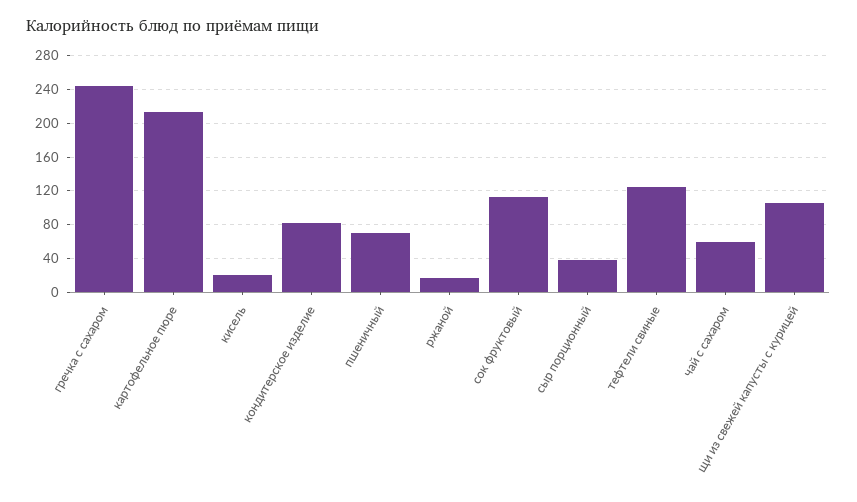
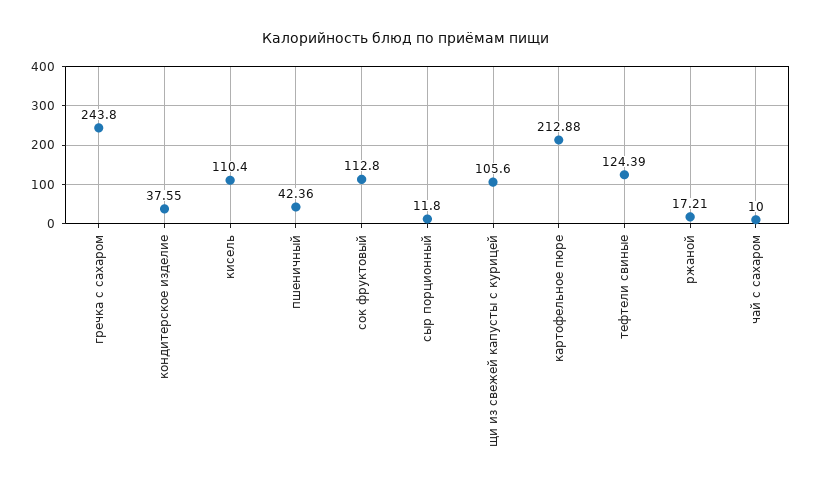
  {
    "гречка с сахаром": 243.8,
    "картофельное пюре": 212.88,
-   "кисель": 20,
+   "кисель": 110.4,
-   "кондитерское изделие": 80,
+   "кондитерское изделие": 37.55,
-   "пшеничный": 70,
+   "пшеничный": 42.36,
    "ржаной": 17.21,
    "сок фруктовый": 112.8,
-   "сыр порционный": 40,
+   "сыр порционный": 11.8,
    "тефтели свиные": 124.39,
-   "чай с сахаром": 60,
+   "чай с сахаром": 10,
    "щи из свежей капусты с курицей": 105.6
  }

